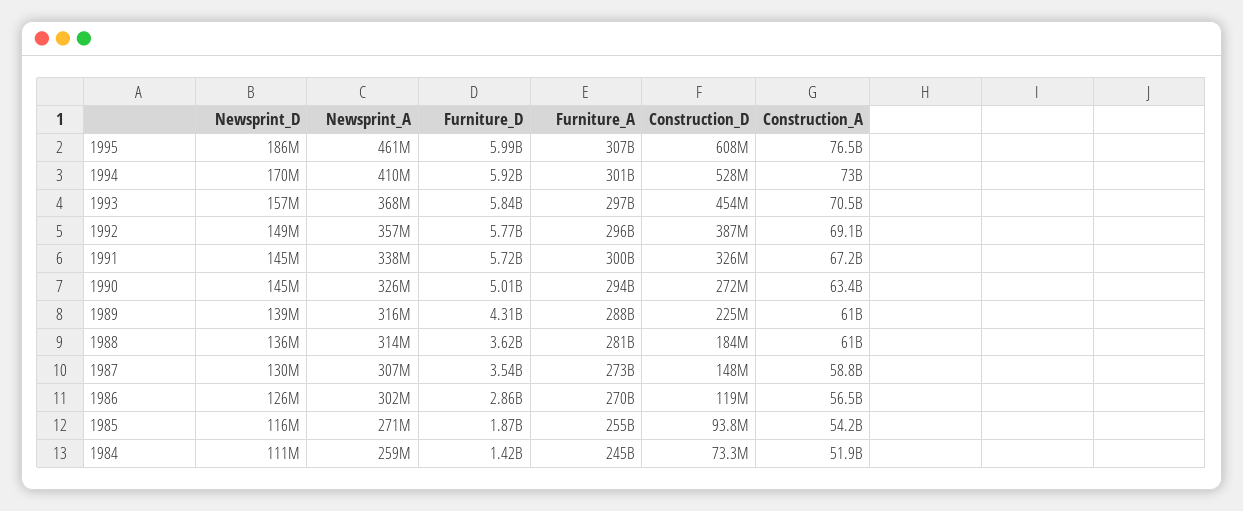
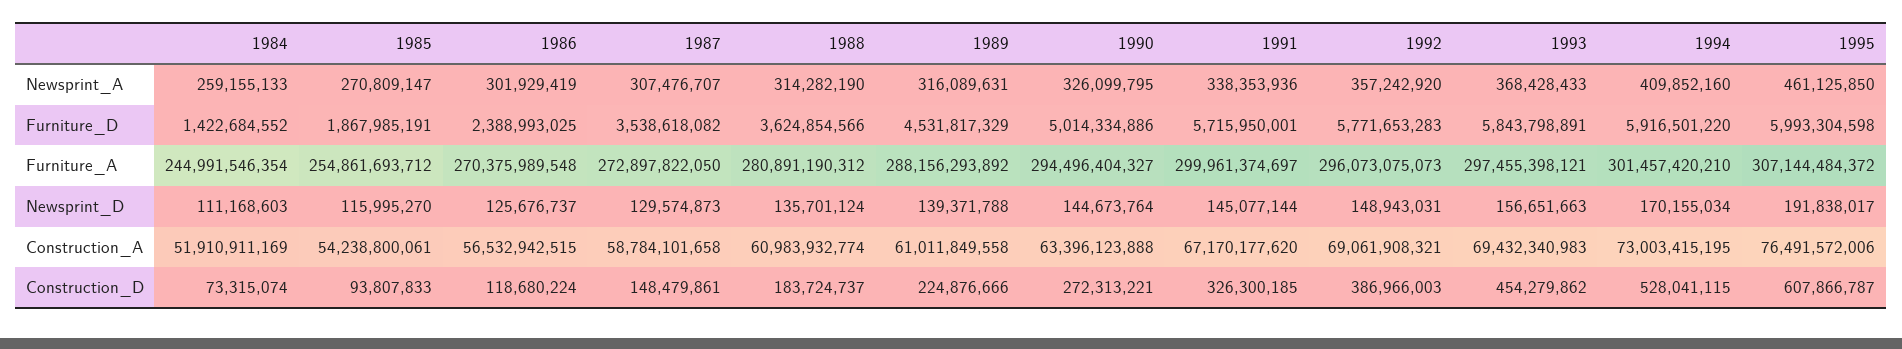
  {
    "Newsprint_D": {
-     "1995": 186000000,
+     "1995": 191838017,
      "1994": 170155034,
      "1993": 156651663,
      "1992": 148943031,
      "1991": 145077144,
      "1990": 144673764,
      "1989": 139371788,
      "1988": 135701124,
      "1987": 129574873,
      "1986": 125676737,
      "1985": 115995270,
      "1984": 111168603
    },
    "Newsprint_A": {
      "1995": 461125850,
      "1994": 409852160,
      "1993": 368428433,
      "1992": 357242920,
      "1991": 338353936,
      "1990": 326099795,
      "1989": 316089631,
      "1988": 314282190,
      "1987": 307476707,
      "1986": 301929419,
      "1985": 270809147,
      "1984": 259155133
    },
    "Furniture_D": {
      "1995": 5993304598,
      "1994": 5916501220,
      "1993": 5843798891,
      "1992": 5771653283,
      "1991": 5715950001,
      "1990": 5014334886,
-     "1989": 4310000000,
+     "1989": 4531817329,
      "1988": 3624854566,
      "1987": 3538618082,
-     "1986": 2860000000,
+     "1986": 2388993025,
      "1985": 1867985191,
      "1984": 1422684552
    },
    "Furniture_A": {
      "1995": 307144484372,
      "1994": 301457420210,
      "1993": 297455398121,
      "1992": 296073075073,
      "1991": 299961374697,
      "1990": 294496404327,
      "1989": 288156293892,
      "1988": 280891190312,
      "1987": 272897822050,
      "1986": 270375989548,
      "1985": 254861693712,
      "1984": 244991546354
    },
    "Construction_D": {
      "1995": 607866787,
      "1994": 528041115,
      "1993": 454279862,
      "1992": 386966003,
      "1991": 326300185,
      "1990": 272313221,
      "1989": 224876666,
      "1988": 183724737,
      "1987": 148479861,
      "1986": 118680224,
      "1985": 93807833,
      "1984": 73315074
    },
    "Construction_A": {
      "1995": 76491572006,
      "1994": 73003415195,
-     "1993": 70500000000,
+     "1993": 69432340983,
      "1992": 69061908321,
      "1991": 67170177620,
      "1990": 63396123888,
      "1989": 61011849558,
      "1988": 60983932774,
      "1987": 58784101658,
      "1986": 56532942515,
      "1985": 54238800061,
      "1984": 51910911169
    }
  }

